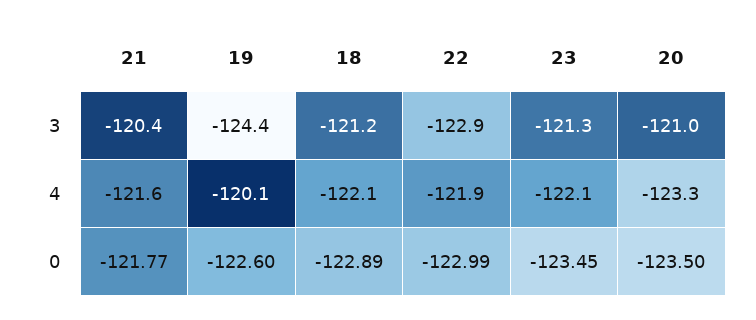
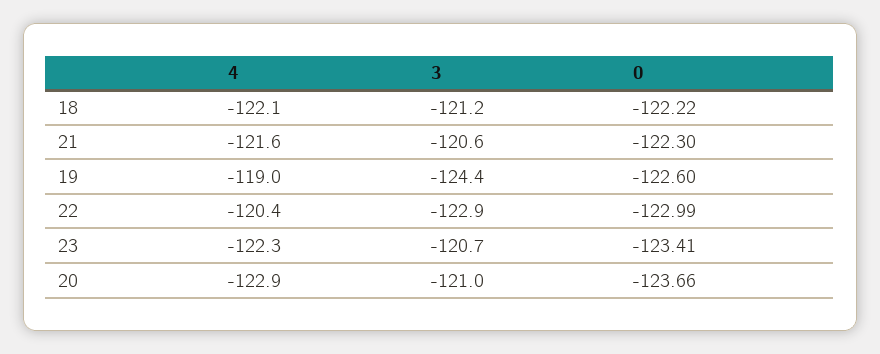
  {
    "21": {
-     "3": -120.4,
+     "3": -120.6,
      "4": -121.6,
-     "0": -121.77
+     "0": -122.3
    },
    "19": {
      "3": -124.4,
-     "4": -120.1,
+     "4": -119,
      "0": -122.6
    },
    "18": {
      "3": -121.2,
      "4": -122.1,
-     "0": -122.89
+     "0": -122.22
    },
    "22": {
      "3": -122.9,
-     "4": -121.9,
+     "4": -120.4,
      "0": -122.99
    },
    "23": {
-     "3": -121.3,
+     "3": -120.7,
-     "4": -122.1,
+     "4": -122.3,
-     "0": -123.45
+     "0": -123.41
    },
    "20": {
      "3": -121,
-     "4": -123.3,
+     "4": -122.9,
-     "0": -123.5
+     "0": -123.66
    }
  }

